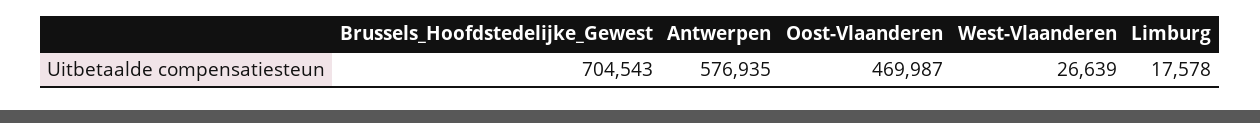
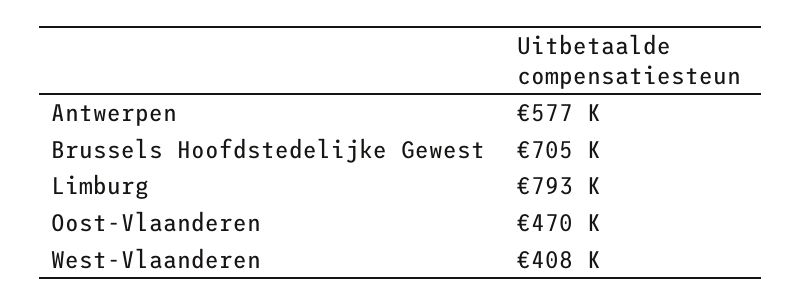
  {
    "Brussels_Hoofdstedelijke_Gewest": 704543,
    "Antwerpen": 576935,
    "Oost-Vlaanderen": 469987,
-   "West-Vlaanderen": 26639,
+   "West-Vlaanderen": 408000,
-   "Limburg": 17578
+   "Limburg": 793000
  }

